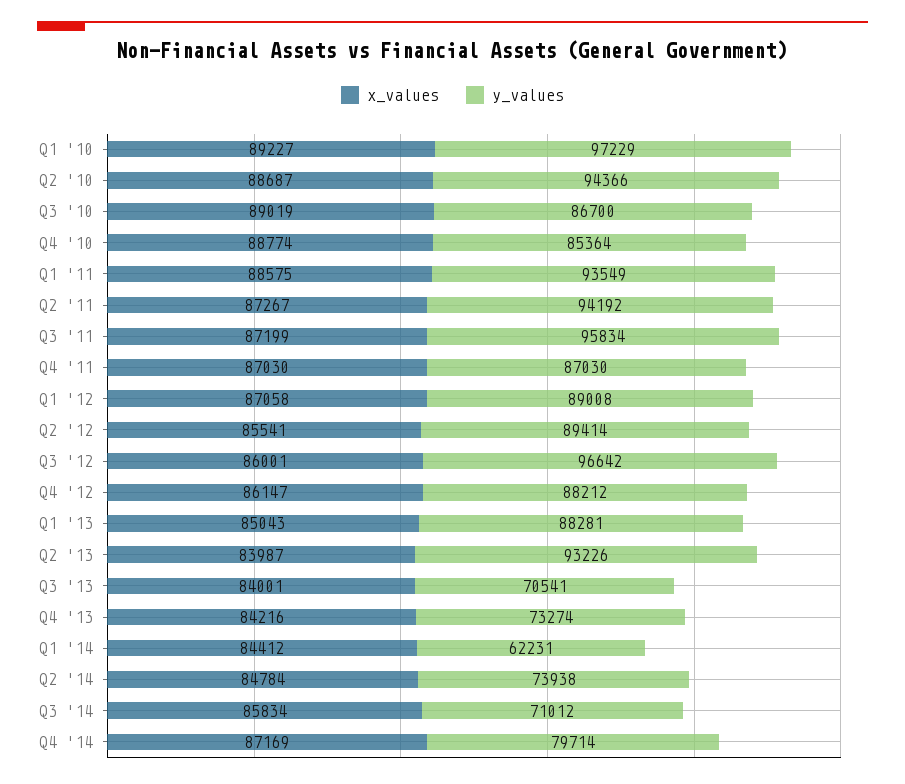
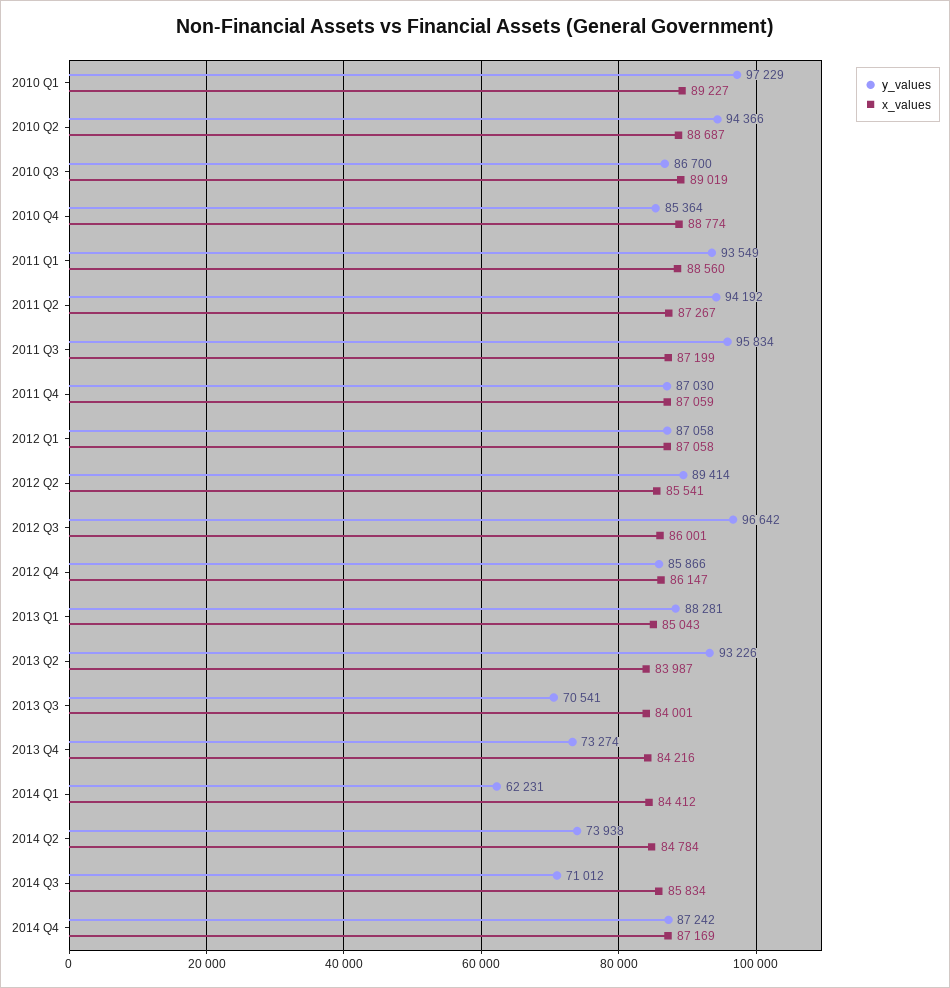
  {
    "x_values": {
      "Q1 '10": 89227,
      "Q2 '10": 88687,
      "Q3 '10": 89019,
      "Q4 '10": 88774,
-     "Q1 '11": 88575,
+     "Q1 '11": 88560,
      "Q2 '11": 87267,
      "Q3 '11": 87199,
-     "Q4 '11": 87030,
+     "Q4 '11": 87059,
      "Q1 '12": 87058,
      "Q2 '12": 85541,
      "Q3 '12": 86001,
      "Q4 '12": 86147,
      "Q1 '13": 85043,
      "Q2 '13": 83987,
      "Q3 '13": 84001,
      "Q4 '13": 84216,
      "Q1 '14": 84412,
      "Q2 '14": 84784,
      "Q3 '14": 85834,
      "Q4 '14": 87169
    },
    "y_values": {
      "Q1 '10": 97229,
      "Q2 '10": 94366,
      "Q3 '10": 86700,
      "Q4 '10": 85364,
      "Q1 '11": 93549,
      "Q2 '11": 94192,
      "Q3 '11": 95834,
      "Q4 '11": 87030,
-     "Q1 '12": 89008,
+     "Q1 '12": 87058,
      "Q2 '12": 89414,
      "Q3 '12": 96642,
-     "Q4 '12": 88212,
+     "Q4 '12": 85866,
      "Q1 '13": 88281,
      "Q2 '13": 93226,
      "Q3 '13": 70541,
      "Q4 '13": 73274,
      "Q1 '14": 62231,
      "Q2 '14": 73938,
      "Q3 '14": 71012,
-     "Q4 '14": 79714
+     "Q4 '14": 87242
    }
  }

